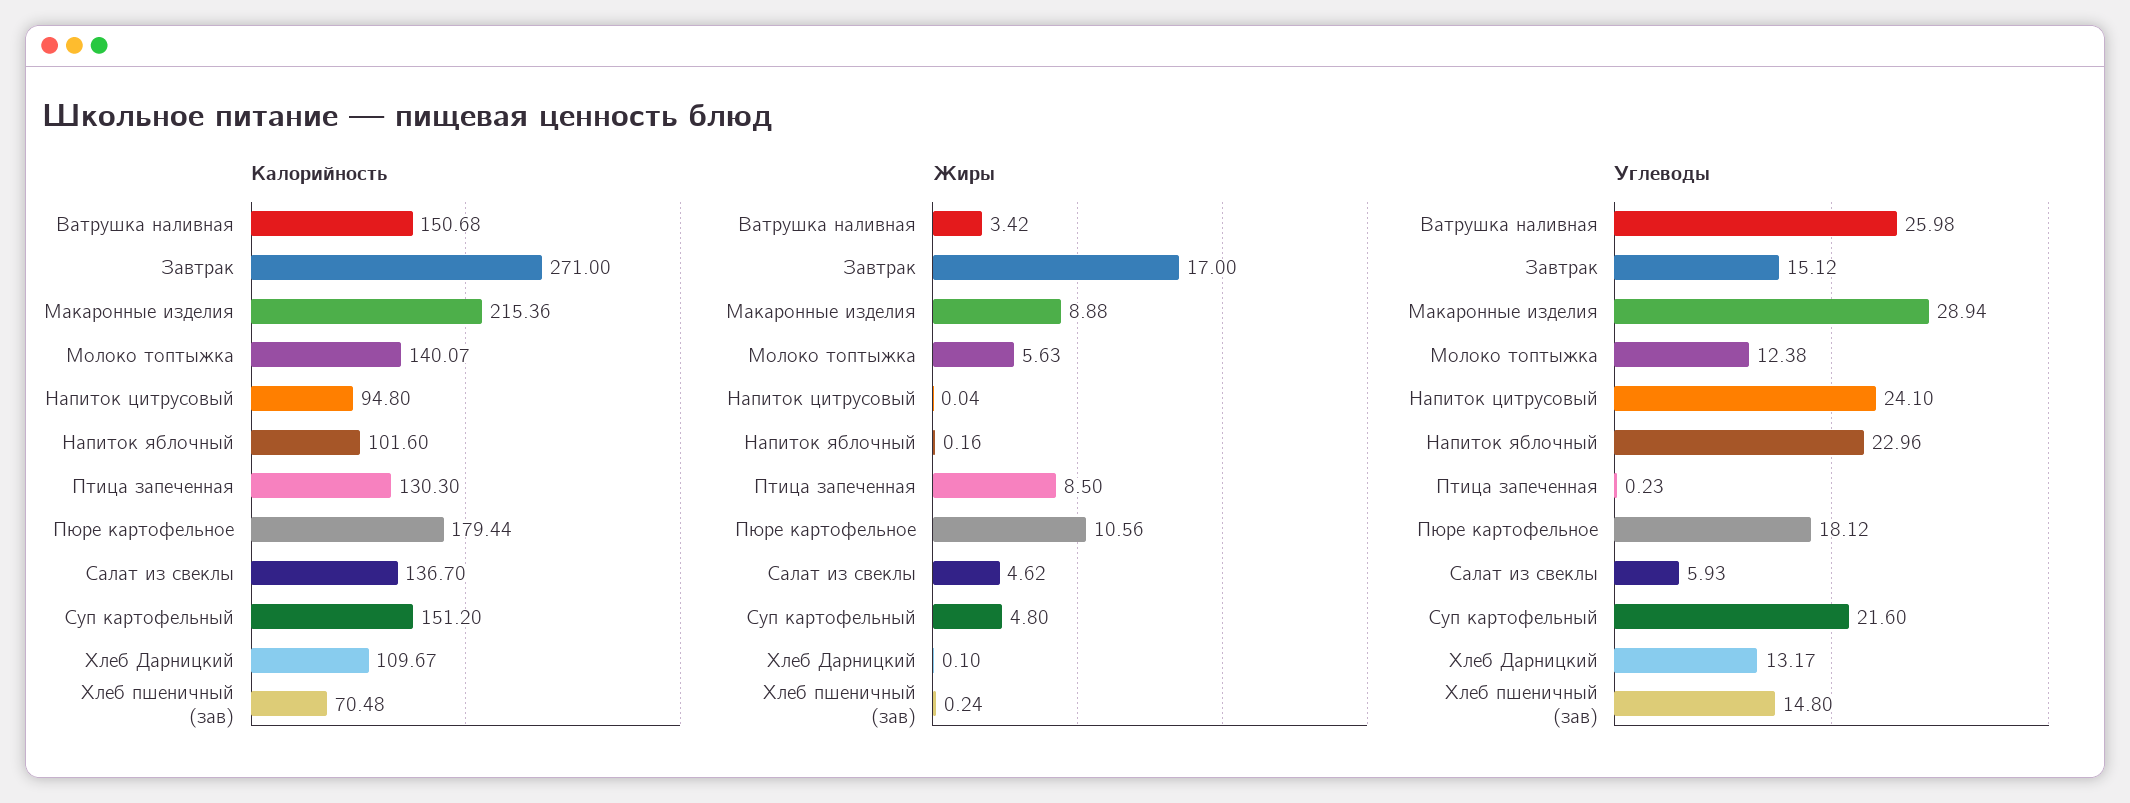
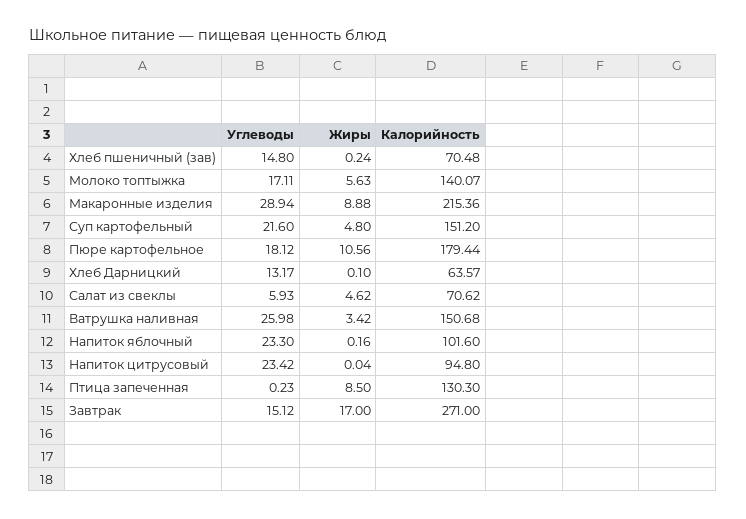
  {
    "Калорийность": {
      "Ватрушка наливная": 150.68,
      "Завтрак": 271,
      "Макаронные изделия": 215.36,
      "Молоко топтыжка": 140.07,
      "Напиток цитрусовый": 94.8,
      "Напиток яблочный": 101.6,
      "Птица запеченная": 130.3,
      "Пюре картофельное": 179.44,
-     "Салат из свеклы": 136.7,
+     "Салат из свеклы": 70.62,
      "Суп картофельный": 151.2,
-     "Хлеб Дарницкий": 109.67,
+     "Хлеб Дарницкий": 63.57,
      "Хлеб пшеничный (зав)": 70.48
    },
    "Жиры": {
      "Ватрушка наливная": 3.42,
      "Завтрак": 17,
      "Макаронные изделия": 8.88,
      "Молоко топтыжка": 5.63,
      "Напиток цитрусовый": 0.04,
      "Напиток яблочный": 0.16,
      "Птица запеченная": 8.5,
      "Пюре картофельное": 10.56,
      "Салат из свеклы": 4.62,
      "Суп картофельный": 4.8,
      "Хлеб Дарницкий": 0.1,
      "Хлеб пшеничный (зав)": 0.24
    },
    "Углеводы": {
      "Ватрушка наливная": 25.98,
      "Завтрак": 15.12,
      "Макаронные изделия": 28.94,
-     "Молоко топтыжка": 12.38,
+     "Молоко топтыжка": 17.11,
-     "Напиток цитрусовый": 24.1,
+     "Напиток цитрусовый": 23.42,
-     "Напиток яблочный": 22.96,
+     "Напиток яблочный": 23.3,
      "Птица запеченная": 0.23,
      "Пюре картофельное": 18.12,
      "Салат из свеклы": 5.93,
      "Суп картофельный": 21.6,
      "Хлеб Дарницкий": 13.17,
      "Хлеб пшеничный (зав)": 14.8
    }
  }

